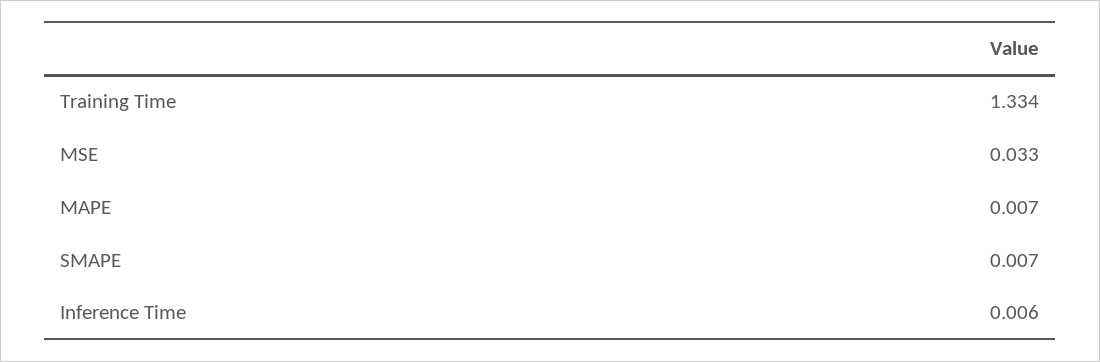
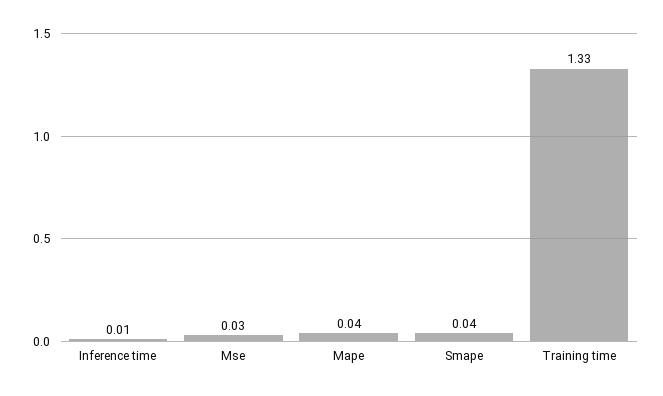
  {
    "Training Time": 1.334,
    "MSE": 0.033,
-   "MAPE": 0.007,
+   "MAPE": 0.04,
-   "SMAPE": 0.007,
+   "SMAPE": 0.04,
    "Inference Time": 0.006
  }

